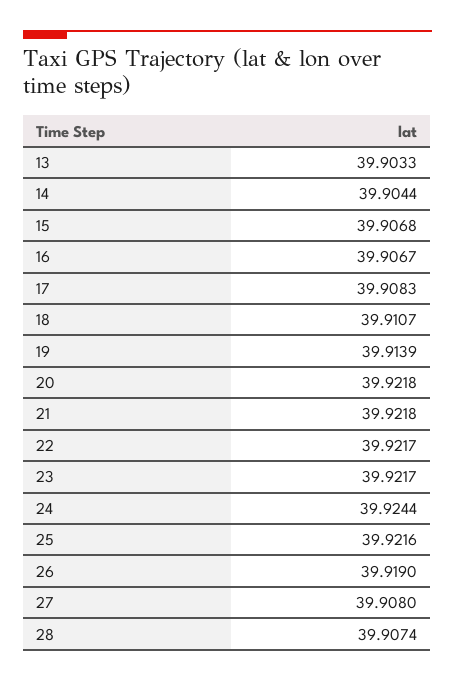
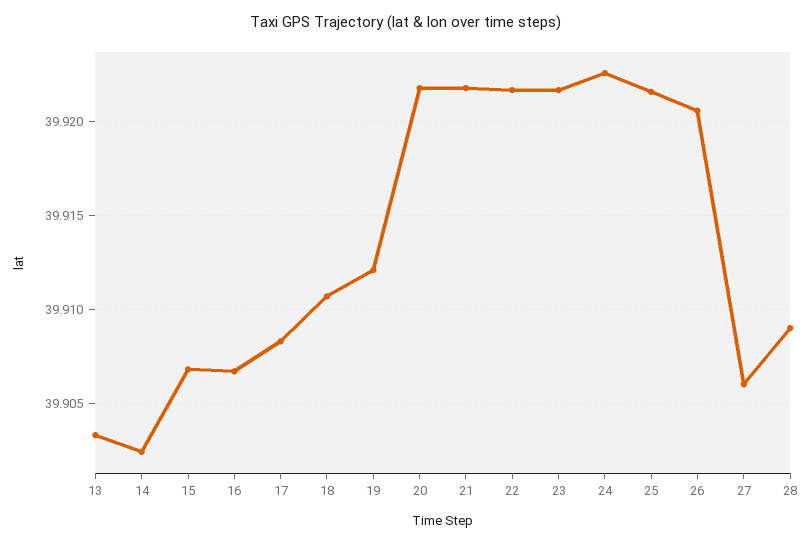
  {
    "13": 39.9033,
-   "14": 39.9044,
+   "14": 39.9025,
    "15": 39.9068,
    "16": 39.9067,
    "17": 39.9083,
    "18": 39.9107,
-   "19": 39.9139,
+   "19": 39.912,
    "20": 39.9218,
    "21": 39.9218,
    "22": 39.9217,
    "23": 39.9217,
-   "24": 39.9244,
+   "24": 39.9225,
    "25": 39.9216,
-   "26": 39.919,
+   "26": 39.9205,
-   "27": 39.908,
+   "27": 39.906,
-   "28": 39.9074
+   "28": 39.909
  }

